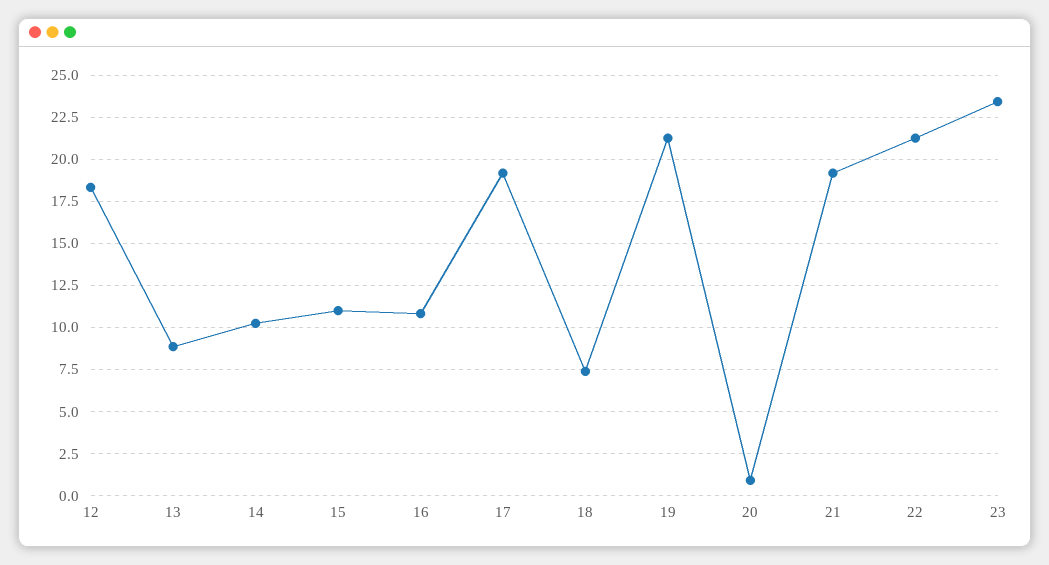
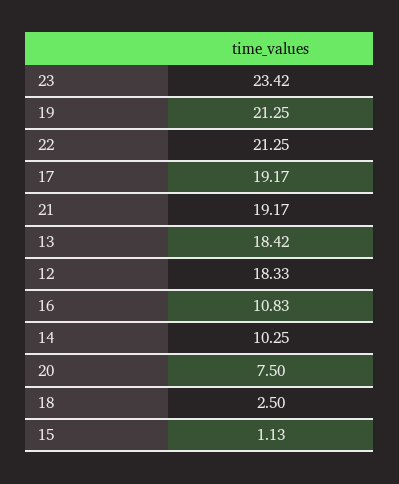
  {
    "12": 18.33,
-   "13": 9,
+   "13": 18.42,
    "14": 10.25,
-   "15": 11,
+   "15": 1.13,
    "16": 10.83,
    "17": 19.17,
-   "18": 7.5,
+   "18": 2.5,
    "19": 21.25,
-   "20": 1,
+   "20": 7.5,
    "21": 19.17,
    "22": 21.25,
    "23": 23.42
  }

